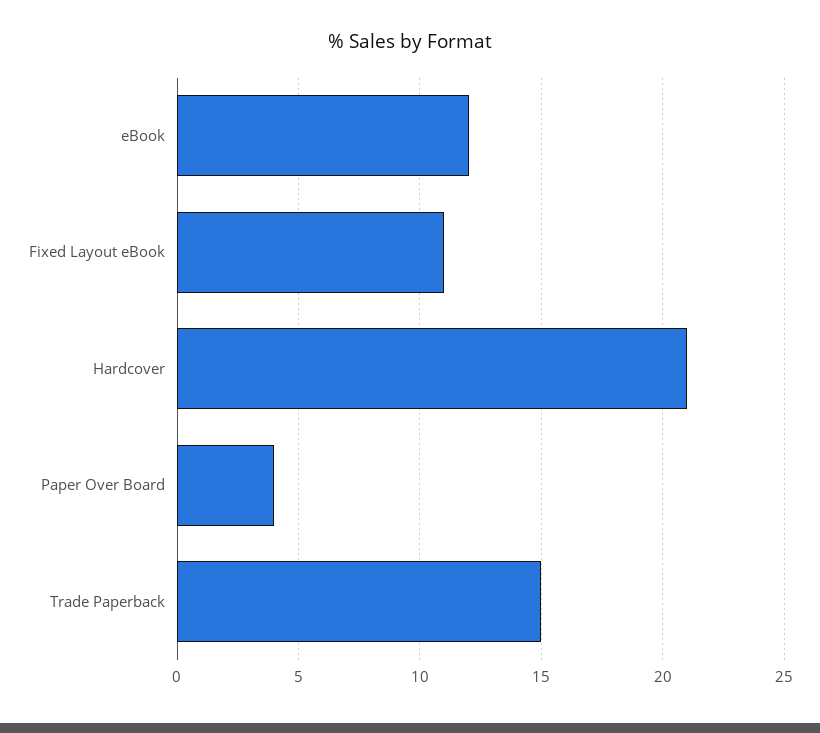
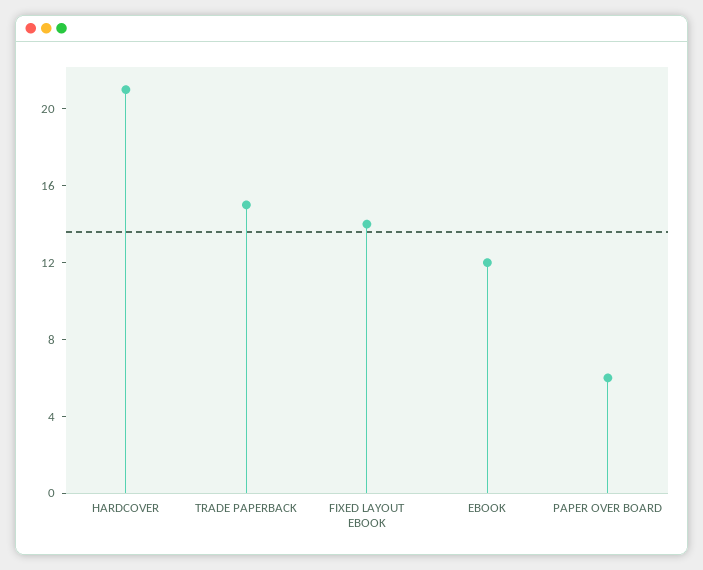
  {
    "eBook": 12,
-   "Fixed Layout eBook": 11,
+   "Fixed Layout eBook": 14,
    "Hardcover": 21,
-   "Paper Over Board": 4,
+   "Paper Over Board": 6,
    "Trade Paperback": 15
  }

